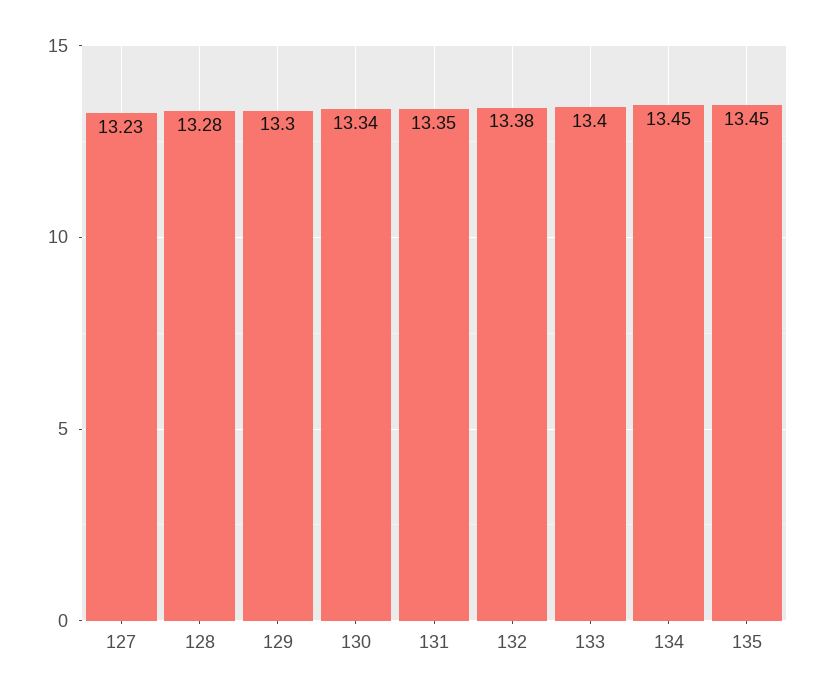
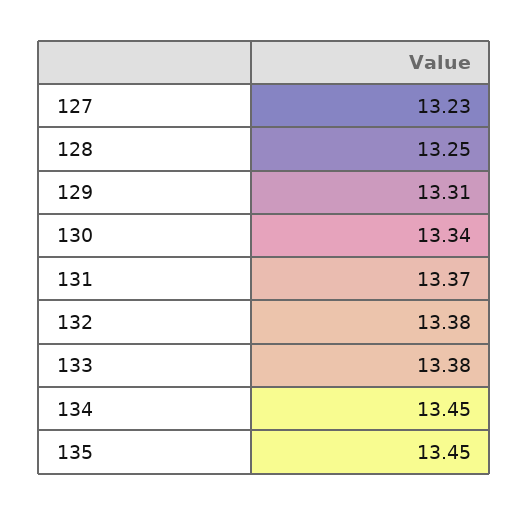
  {
    "127": 13.23,
-   "128": 13.28,
+   "128": 13.25,
-   "129": 13.3,
+   "129": 13.31,
    "130": 13.34,
-   "131": 13.35,
+   "131": 13.37,
    "132": 13.38,
-   "133": 13.4,
+   "133": 13.38,
    "134": 13.45,
    "135": 13.45
  }

